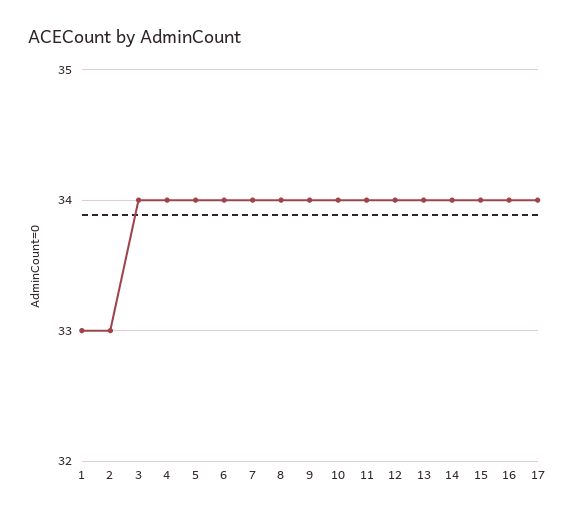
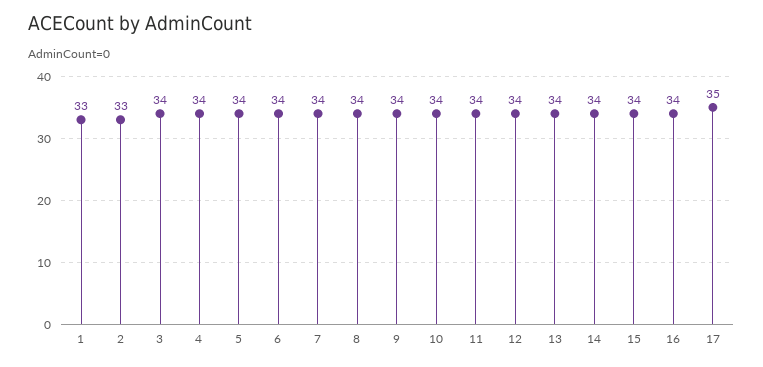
  {
    "1": 33,
    "2": 33,
    "3": 34,
    "4": 34,
    "5": 34,
    "6": 34,
    "7": 34,
    "8": 34,
    "9": 34,
    "10": 34,
    "11": 34,
    "12": 34,
    "13": 34,
    "14": 34,
    "15": 34,
    "16": 34,
-   "17": 34
+   "17": 35
  }

